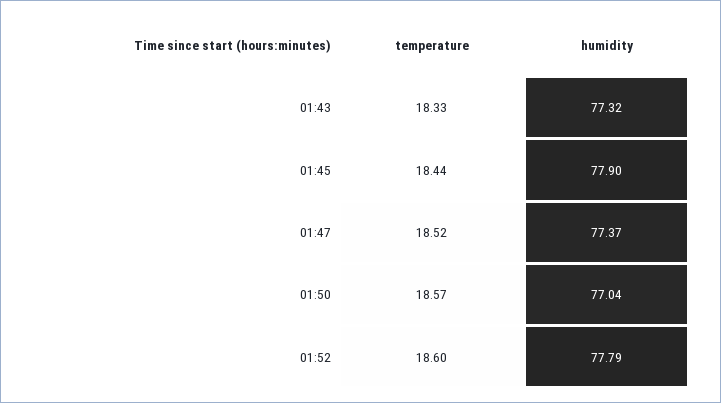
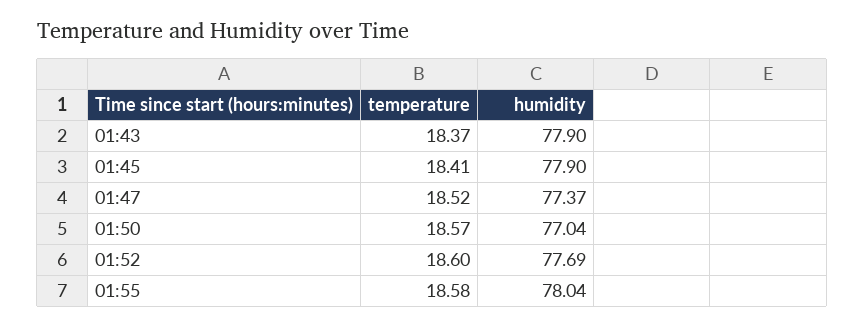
  {
    "temperature": {
-     "01:43": 18.33,
+     "01:43": 18.37,
-     "01:45": 18.44,
+     "01:45": 18.41,
      "01:47": 18.52,
      "01:50": 18.57,
-     "01:52": 18.6
+     "01:52": 18.6,
+     "01:55": 18.58
    },
    "humidity": {
-     "01:43": 77.32,
+     "01:43": 77.9,
      "01:45": 77.9,
      "01:47": 77.37,
      "01:50": 77.04,
-     "01:52": 77.79
+     "01:52": 77.69,
+     "01:55": 78.04
    }
  }

